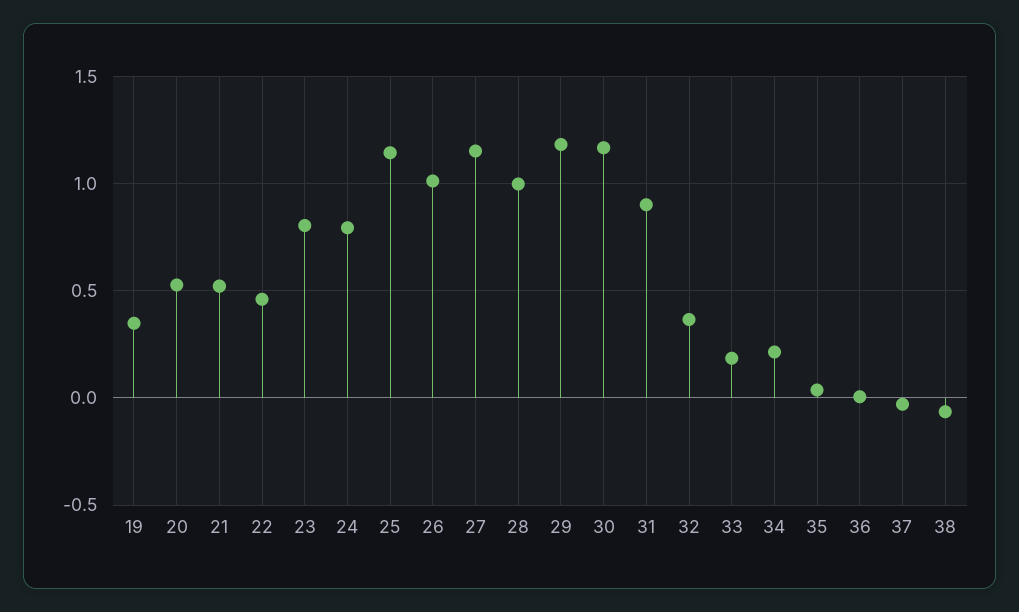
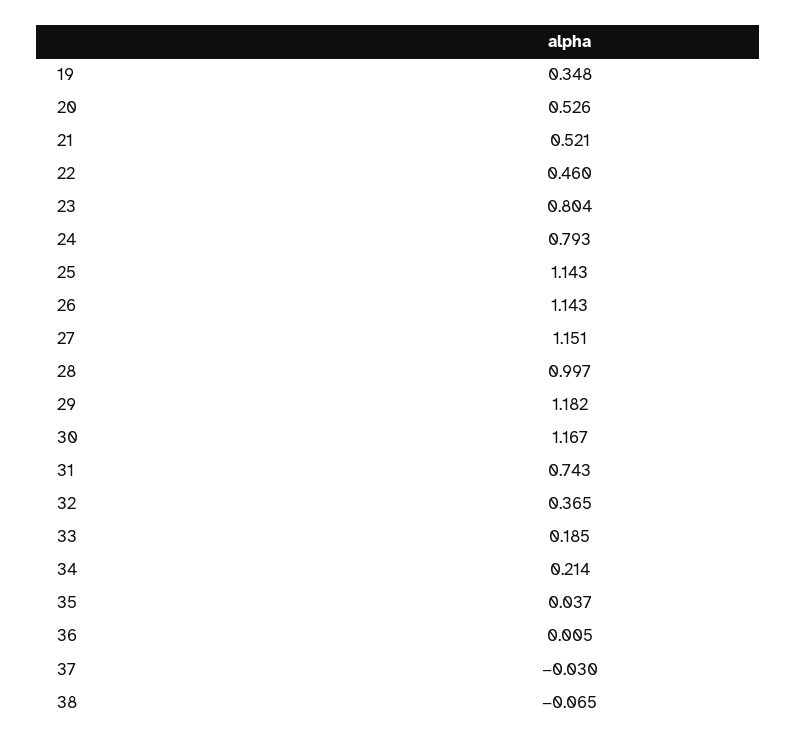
  {
    "19": 0.348,
    "20": 0.526,
    "21": 0.521,
    "22": 0.46,
    "23": 0.804,
    "24": 0.793,
    "25": 1.143,
-   "26": 1,
+   "26": 1.143,
    "27": 1.151,
    "28": 0.997,
    "29": 1.182,
    "30": 1.167,
-   "31": 0.9,
+   "31": 0.743,
    "32": 0.365,
    "33": 0.185,
    "34": 0.214,
    "35": 0.037,
    "36": 0.005,
    "37": -0.03,
    "38": -0.065
  }

